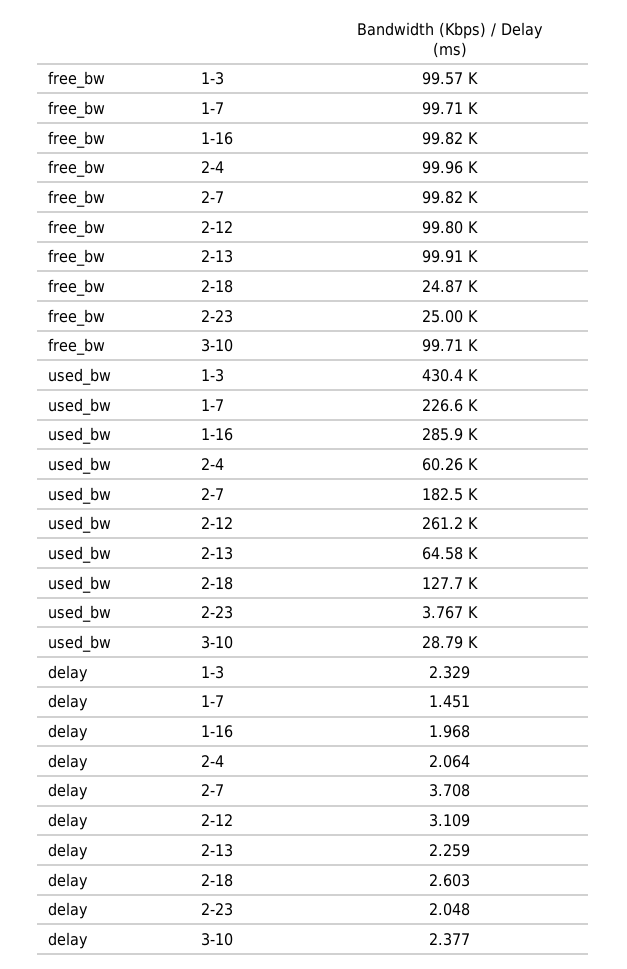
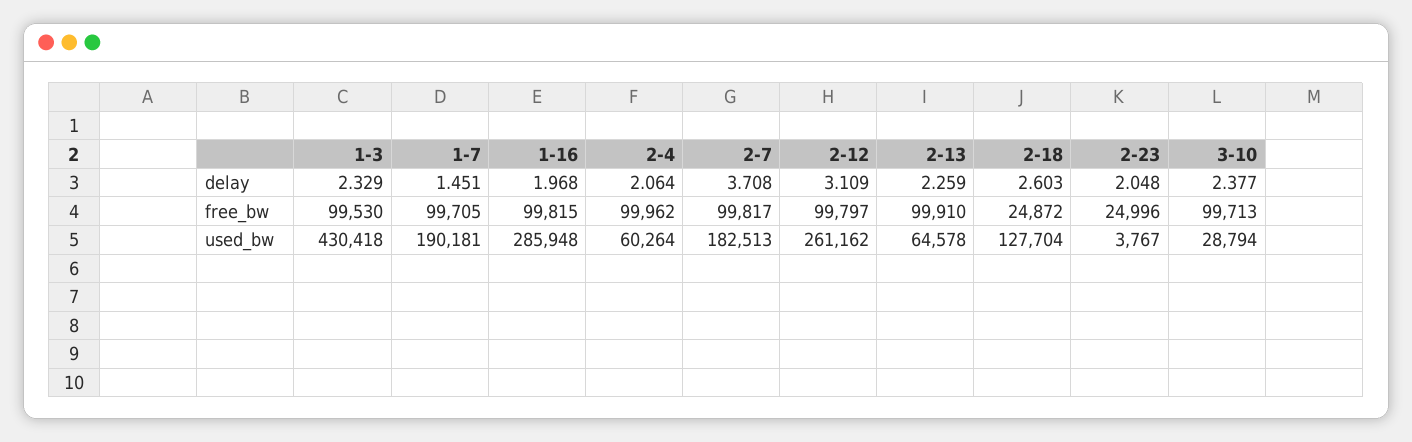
  {
    "free_bw": {
-     "1-3": 99570,
+     "1-3": 99530,
      "1-7": 99705,
      "1-16": 99815,
      "2-4": 99962,
      "2-7": 99817,
      "2-12": 99797,
      "2-13": 99910,
      "2-18": 24872,
      "2-23": 24996,
      "3-10": 99713
    },
    "used_bw": {
      "1-3": 430418,
-     "1-7": 226600,
+     "1-7": 190181,
      "1-16": 285948,
      "2-4": 60264,
      "2-7": 182513,
      "2-12": 261162,
      "2-13": 64578,
      "2-18": 127704,
      "2-23": 3767,
      "3-10": 28794
    },
    "delay": {
      "1-3": 2.329,
      "1-7": 1.451,
      "1-16": 1.968,
      "2-4": 2.064,
      "2-7": 3.708,
      "2-12": 3.109,
      "2-13": 2.259,
      "2-18": 2.603,
      "2-23": 2.048,
      "3-10": 2.377
    }
  }

